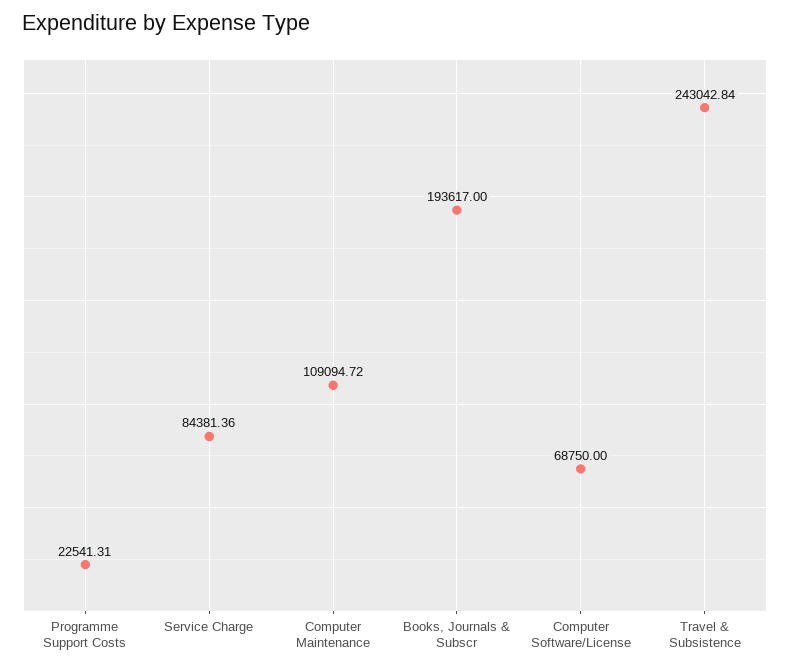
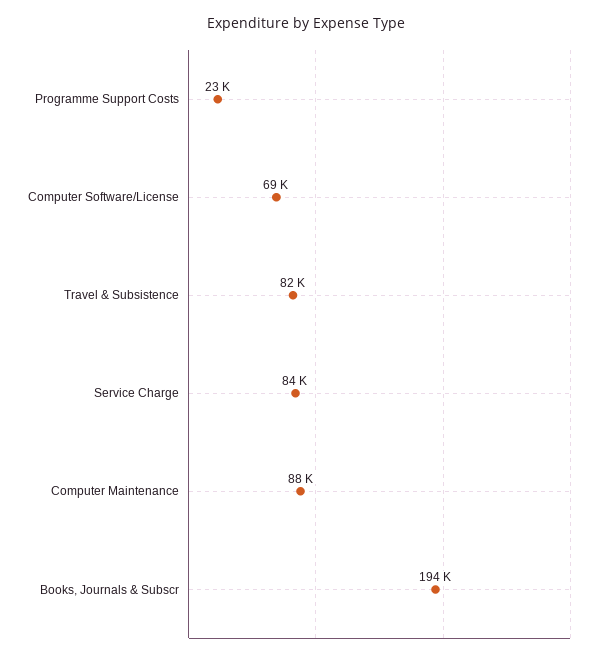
  {
    "Programme Support Costs": 22541.31,
    "Service Charge": 84381.36,
-   "Computer Maintenance": 109094.72,
+   "Computer Maintenance": 88000,
    "Books, Journals & Subscr": 193617,
    "Computer Software/License": 68750,
-   "Travel & Subsistence": 243042.84
+   "Travel & Subsistence": 82000
  }

